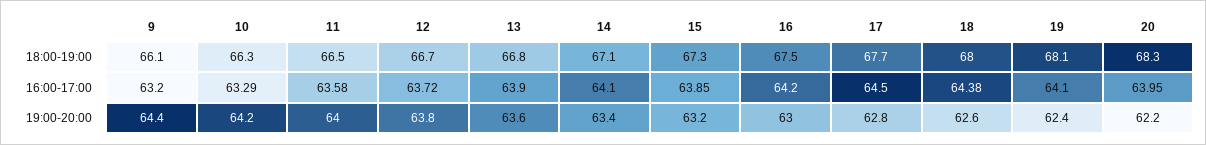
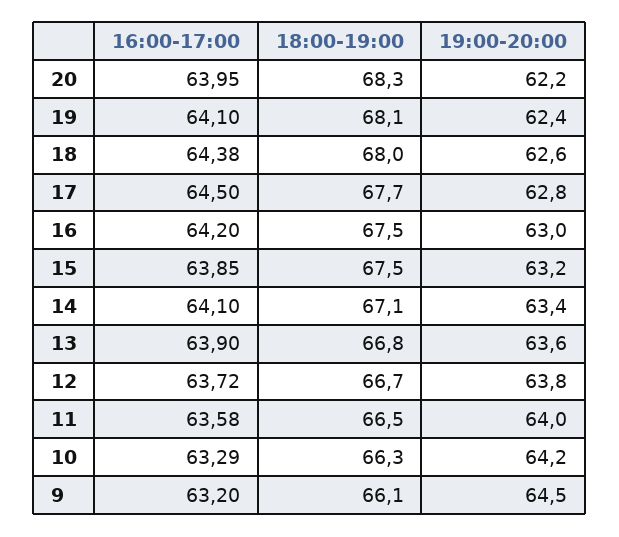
  {
    "9": {
      "18:00-19:00": 66.1,
      "16:00-17:00": 63.2,
-     "19:00-20:00": 64.4
+     "19:00-20:00": 64.5
    },
    "10": {
      "18:00-19:00": 66.3,
      "16:00-17:00": 63.29,
      "19:00-20:00": 64.2
    },
    "11": {
      "18:00-19:00": 66.5,
      "16:00-17:00": 63.58,
      "19:00-20:00": 64
    },
    "12": {
      "18:00-19:00": 66.7,
      "16:00-17:00": 63.72,
      "19:00-20:00": 63.8
    },
    "13": {
      "18:00-19:00": 66.8,
      "16:00-17:00": 63.9,
      "19:00-20:00": 63.6
    },
    "14": {
      "18:00-19:00": 67.1,
      "16:00-17:00": 64.1,
      "19:00-20:00": 63.4
    },
    "15": {
-     "18:00-19:00": 67.3,
+     "18:00-19:00": 67.5,
      "16:00-17:00": 63.85,
      "19:00-20:00": 63.2
    },
    "16": {
      "18:00-19:00": 67.5,
      "16:00-17:00": 64.2,
      "19:00-20:00": 63
    },
    "17": {
      "18:00-19:00": 67.7,
      "16:00-17:00": 64.5,
      "19:00-20:00": 62.8
    },
    "18": {
      "18:00-19:00": 68,
      "16:00-17:00": 64.38,
      "19:00-20:00": 62.6
    },
    "19": {
      "18:00-19:00": 68.1,
      "16:00-17:00": 64.1,
      "19:00-20:00": 62.4
    },
    "20": {
      "18:00-19:00": 68.3,
      "16:00-17:00": 63.95,
      "19:00-20:00": 62.2
    }
  }

